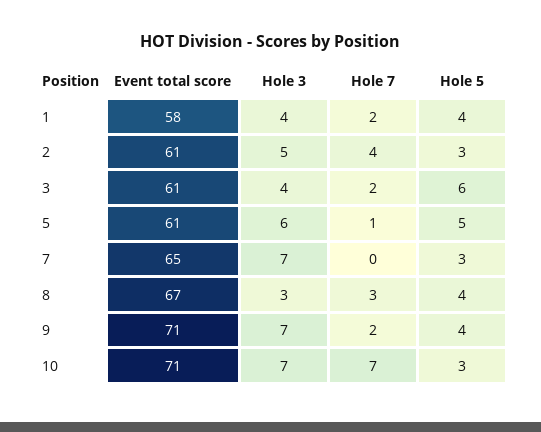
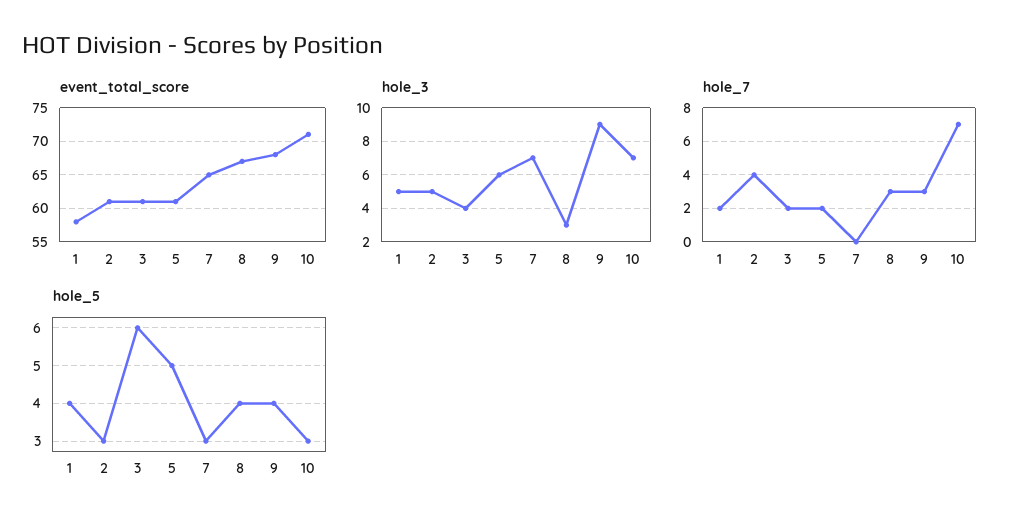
  {
    "Event total score": {
      "1": 58,
      "2": 61,
      "3": 61,
      "5": 61,
      "7": 65,
      "8": 67,
-     "9": 71,
+     "9": 68,
      "10": 71
    },
    "Hole 3": {
-     "1": 4,
+     "1": 5,
      "2": 5,
      "3": 4,
      "5": 6,
      "7": 7,
      "8": 3,
-     "9": 7,
+     "9": 9,
      "10": 7
    },
    "Hole 7": {
      "1": 2,
      "2": 4,
      "3": 2,
-     "5": 1,
+     "5": 2,
      "7": 0,
      "8": 3,
-     "9": 2,
+     "9": 3,
      "10": 7
    },
    "Hole 5": {
      "1": 4,
      "2": 3,
      "3": 6,
      "5": 5,
      "7": 3,
      "8": 4,
      "9": 4,
      "10": 3
    }
  }

